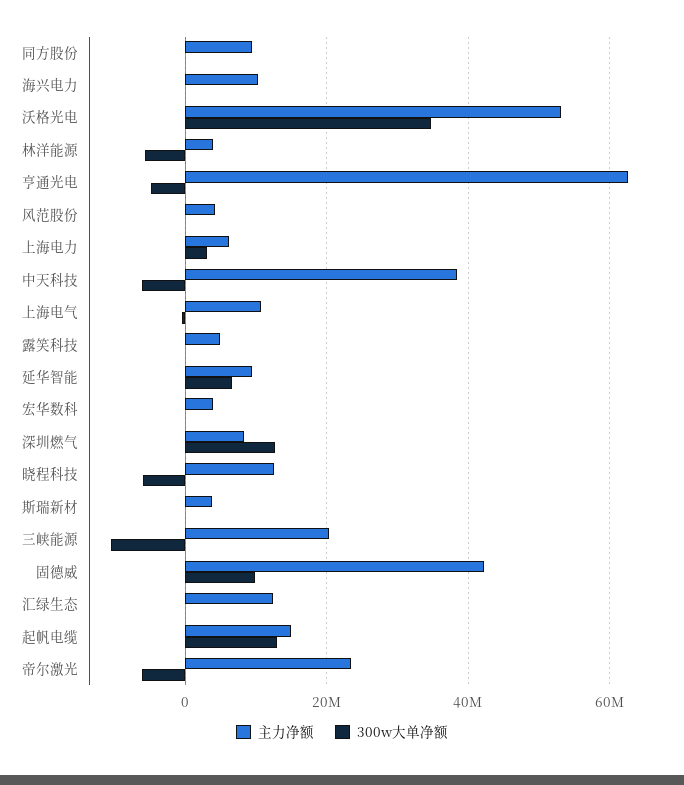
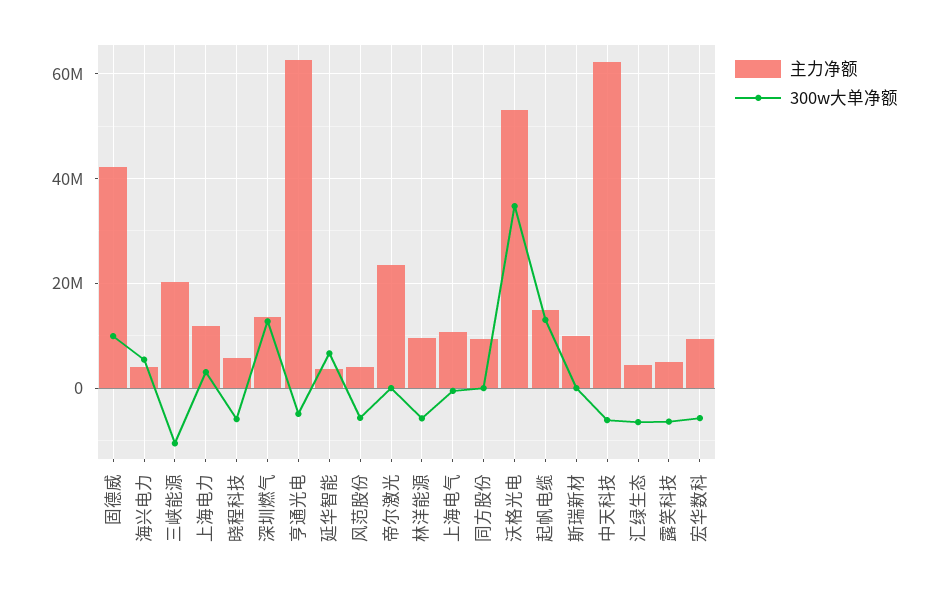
  {
    "主力净额": {
      "同方股份": 10000000,
-     "海兴电力": 10000000,
+     "海兴电力": 4000000,
      "沃格光电": 54000000,
-     "林洋能源": 4000000,
+     "林洋能源": 10000000,
      "亨通光电": 62000000,
      "风范股份": 4000000,
-     "上海电力": 6000000,
+     "上海电力": 12000000,
-     "中天科技": 38000000,
+     "中天科技": 62000000,
      "上海电气": 10000000,
      "露笑科技": 4000000,
-     "延华智能": 10000000,
+     "延华智能": 4000000,
-     "宏华数科": 4000000,
+     "宏华数科": 10000000,
-     "深圳燃气": 8000000,
+     "深圳燃气": 14000000,
-     "晓程科技": 12000000,
+     "晓程科技": 6000000,
-     "斯瑞新材": 4000000,
+     "斯瑞新材": 10000000,
      "三峡能源": 20000000,
      "固德威": 42000000,
-     "汇绿生态": 12000000,
+     "汇绿生态": 4000000,
      "起帆电缆": 14000000,
      "帝尔激光": 24000000
    },
    "300w大单净额": {
      "同方股份": 0,
-     "海兴电力": 0,
+     "海兴电力": 6000000,
      "沃格光电": 34000000,
      "林洋能源": -6000000,
      "亨通光电": -4000000,
-     "风范股份": 0,
+     "风范股份": -6000000,
      "上海电力": 4000000,
      "中天科技": -6000000,
      "上海电气": 0,
-     "露笑科技": 0,
+     "露笑科技": -6000000,
      "延华智能": 6000000,
-     "宏华数科": 0,
+     "宏华数科": -6000000,
      "深圳燃气": 12000000,
      "晓程科技": -6000000,
      "斯瑞新材": 0,
      "三峡能源": -10000000,
      "固德威": 10000000,
-     "汇绿生态": 0,
+     "汇绿生态": -6000000,
      "起帆电缆": 14000000,
-     "帝尔激光": -6000000
+     "帝尔激光": 0
    }
  }

